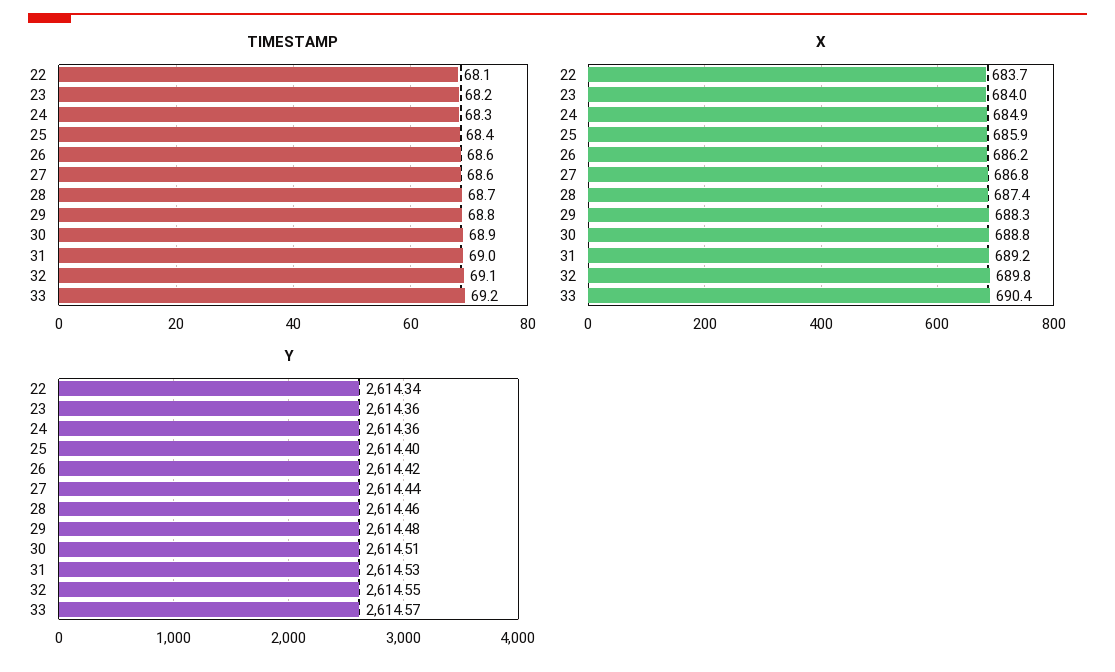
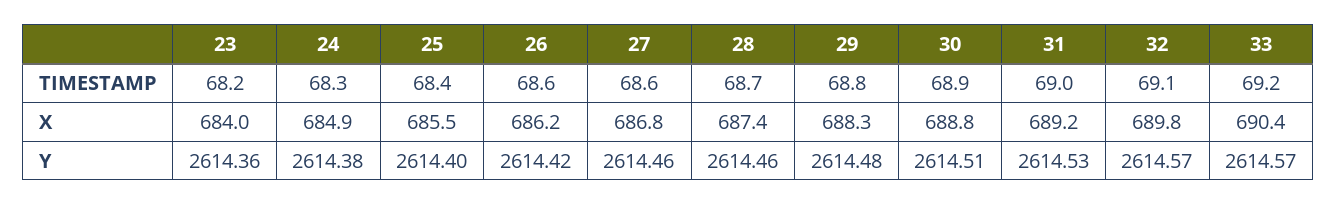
  {
    "TIMESTAMP": {
-     "22": 68.1,
      "23": 68.2,
      "24": 68.3,
      "25": 68.4,
      "26": 68.6,
      "27": 68.6,
      "28": 68.7,
      "29": 68.8,
      "30": 68.9,
      "31": 69,
      "32": 69.1,
      "33": 69.2
    },
    "X": {
-     "22": 683.7,
      "23": 684,
      "24": 684.9,
-     "25": 685.9,
+     "25": 685.5,
      "26": 686.2,
      "27": 686.8,
      "28": 687.4,
      "29": 688.3,
      "30": 688.8,
      "31": 689.2,
      "32": 689.8,
      "33": 690.4
    },
    "Y": {
-     "22": 2614.34,
      "23": 2614.36,
-     "24": 2614.36,
+     "24": 2614.38,
      "25": 2614.4,
      "26": 2614.42,
-     "27": 2614.44,
+     "27": 2614.46,
      "28": 2614.46,
      "29": 2614.48,
      "30": 2614.51,
      "31": 2614.53,
-     "32": 2614.55,
+     "32": 2614.57,
      "33": 2614.57
    }
  }

